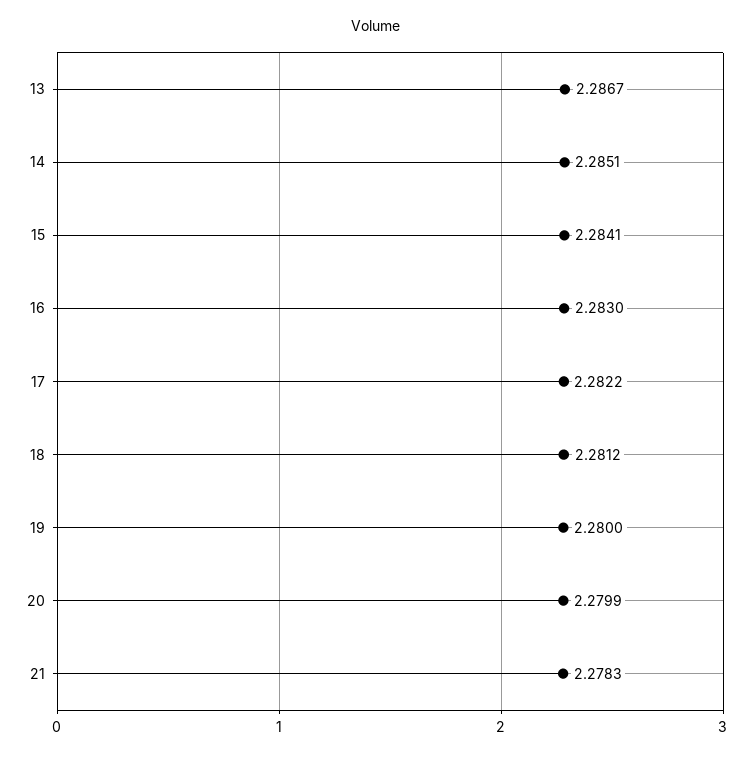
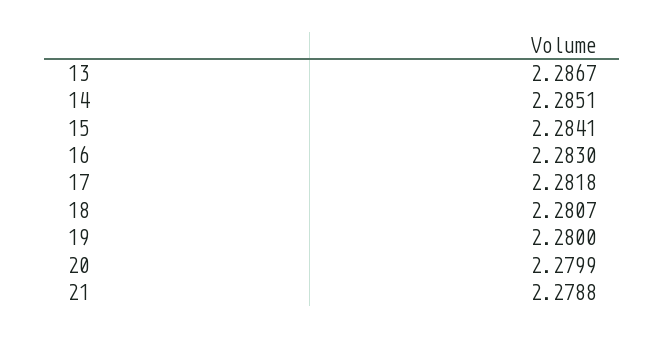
  {
    "13": 2.2867,
    "14": 2.2851,
    "15": 2.2841,
    "16": 2.283,
-   "17": 2.2822,
+   "17": 2.2818,
-   "18": 2.2812,
+   "18": 2.2807,
    "19": 2.28,
    "20": 2.2799,
-   "21": 2.2783
+   "21": 2.2788
  }

